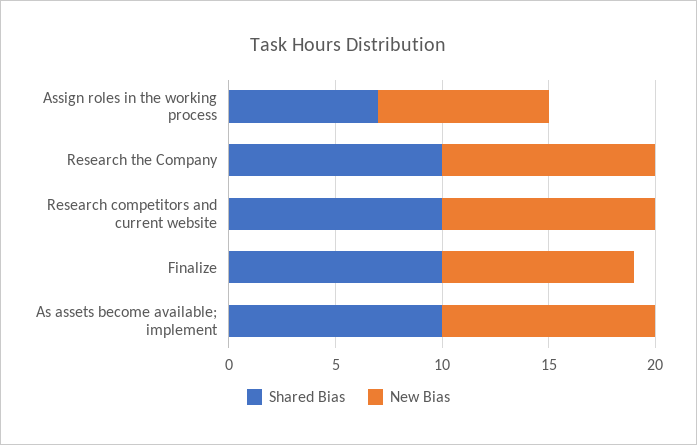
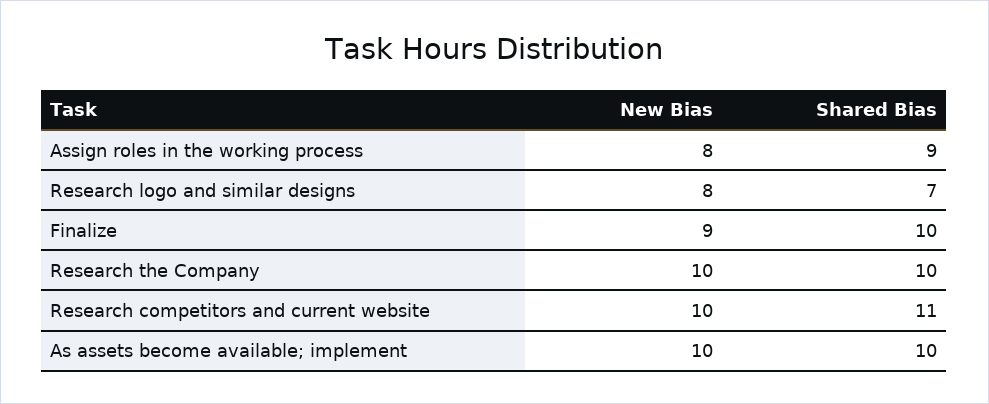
  {
    "Shared Bias": {
-     "Assign roles in the working process": 7,
+     "Assign roles in the working process": 9,
      "Research the Company": 10,
-     "Research competitors and current website": 10,
+     "Research competitors and current website": 11,
      "Finalize": 10,
-     "As assets become available; implement": 10
+     "As assets become available; implement": 10,
+     "Research logo and similar designs": 7
    },
    "New Bias": {
      "Assign roles in the working process": 8,
      "Research the Company": 10,
      "Research competitors and current website": 10,
      "Finalize": 9,
-     "As assets become available; implement": 10
+     "As assets become available; implement": 10,
+     "Research logo and similar designs": 8
    }
  }

